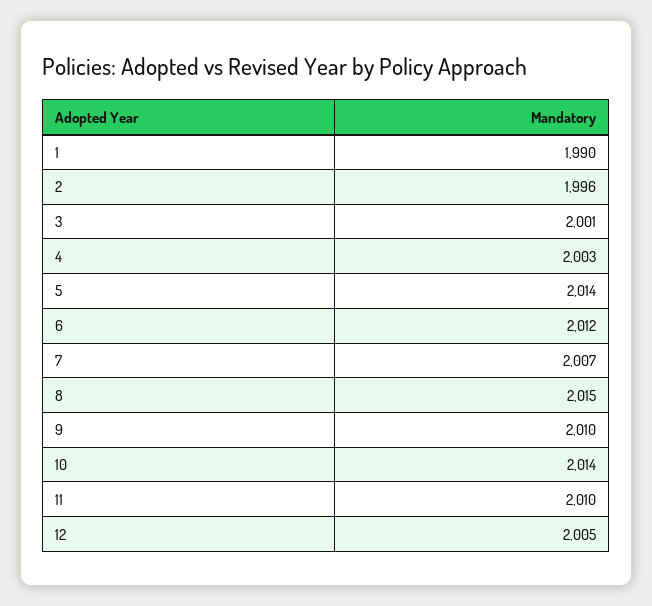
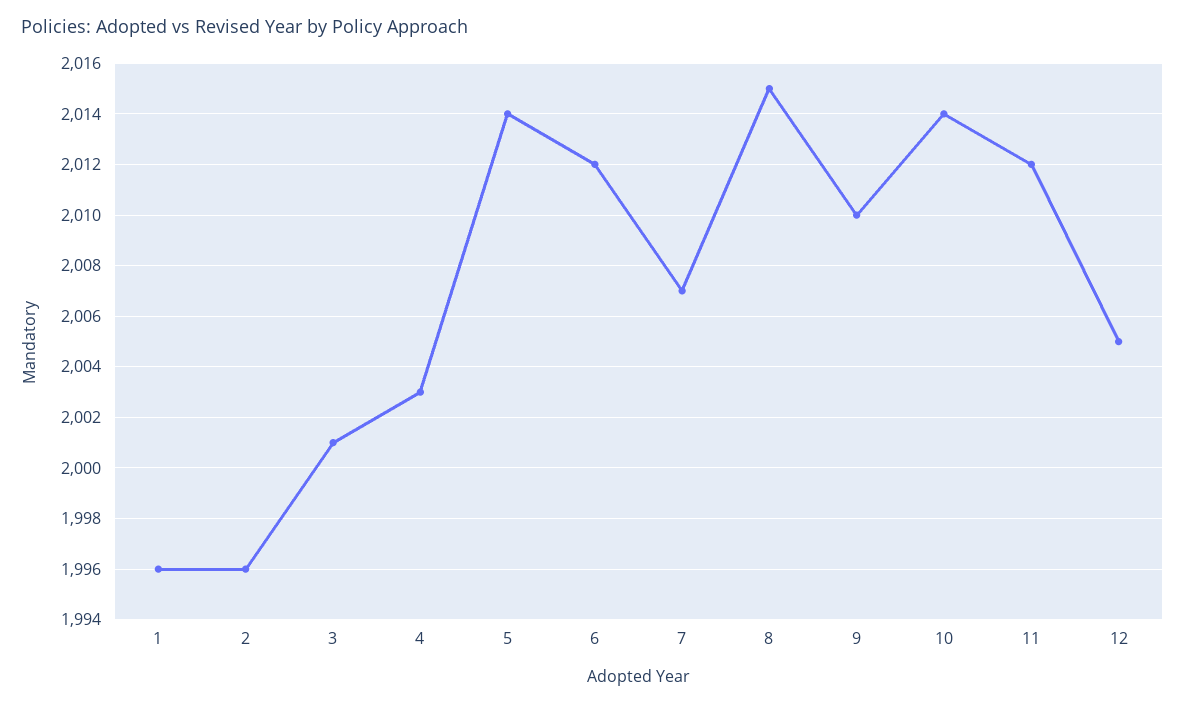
  {
-   "1": 1990,
+   "1": 1996,
    "2": 1996,
    "3": 2001,
    "4": 2003,
    "5": 2014,
    "6": 2012,
    "7": 2007,
    "8": 2015,
    "9": 2010,
    "10": 2014,
-   "11": 2010,
+   "11": 2012,
    "12": 2005
  }

